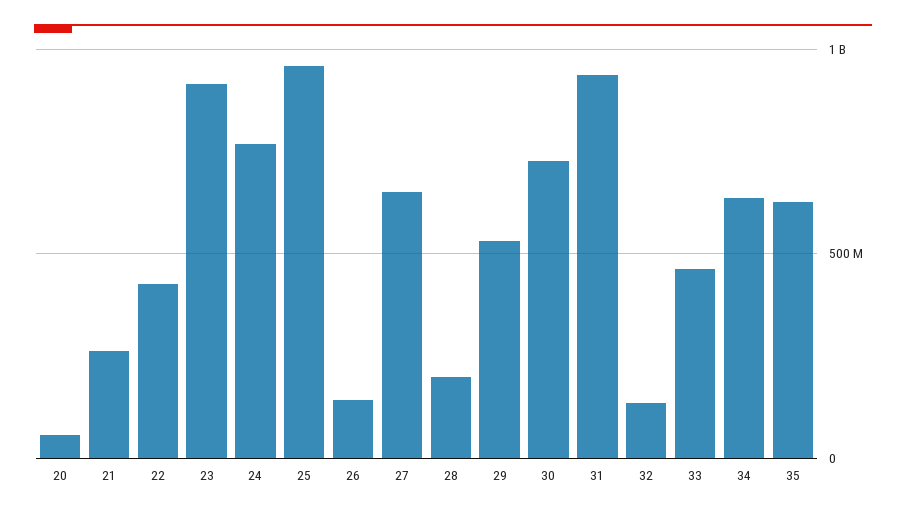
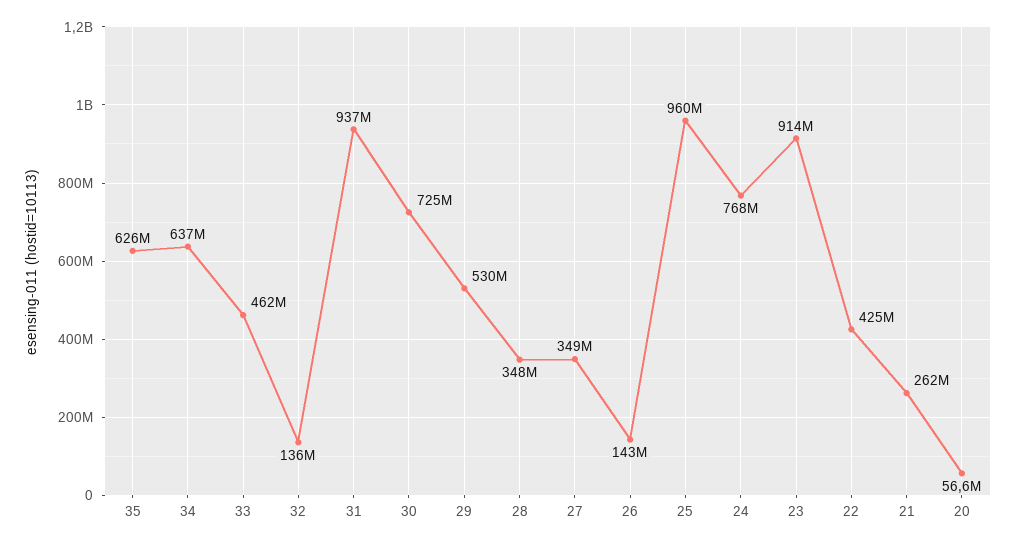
  {
    "20": 56600000,
    "21": 262000000,
    "22": 425000000,
    "23": 914000000,
    "24": 768000000,
    "25": 960000000,
    "26": 143000000,
-   "27": 650000000,
+   "27": 349000000,
-   "28": 200000000,
+   "28": 348000000,
    "29": 530000000,
    "30": 725000000,
    "31": 937000000,
    "32": 136000000,
    "33": 462000000,
    "34": 637000000,
    "35": 626000000
  }

